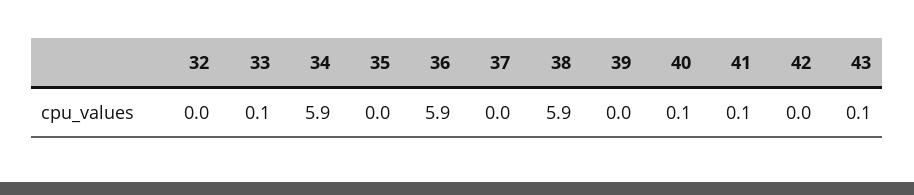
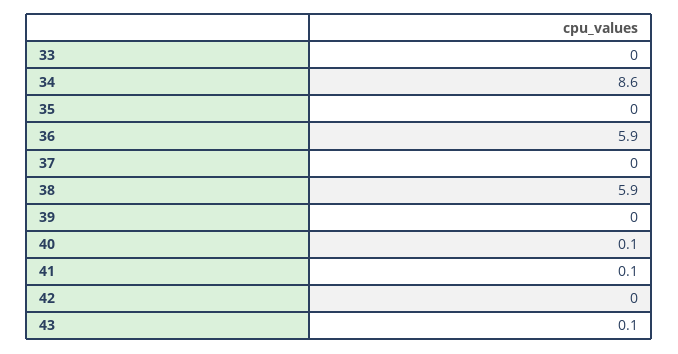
  {
-   "32": 0,
-   "33": 0.1,
+   "33": 0,
-   "34": 5.9,
+   "34": 8.6,
    "35": 0,
    "36": 5.9,
    "37": 0,
    "38": 5.9,
    "39": 0,
    "40": 0.1,
    "41": 0.1,
    "42": 0,
    "43": 0.1
  }

